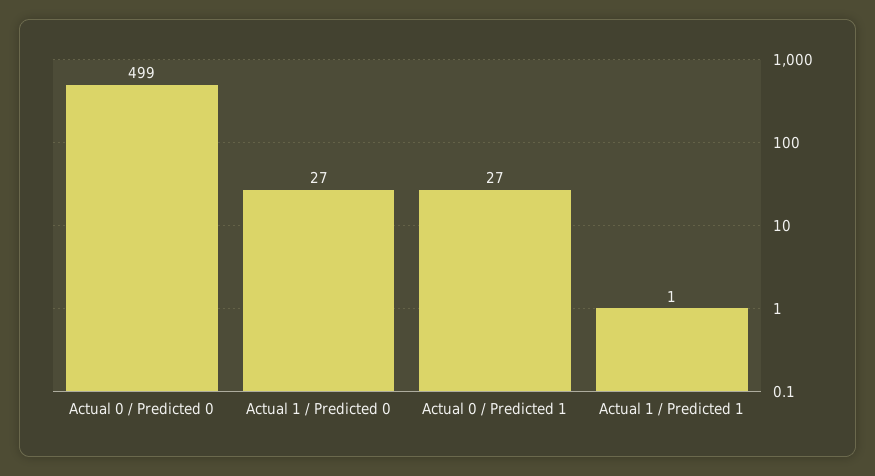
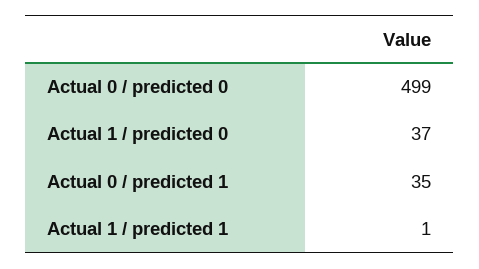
  {
    "Actual 0 / Predicted 0": 499,
-   "Actual 1 / Predicted 0": 27,
+   "Actual 1 / Predicted 0": 37,
-   "Actual 0 / Predicted 1": 27,
+   "Actual 0 / Predicted 1": 35,
    "Actual 1 / Predicted 1": 1
  }

